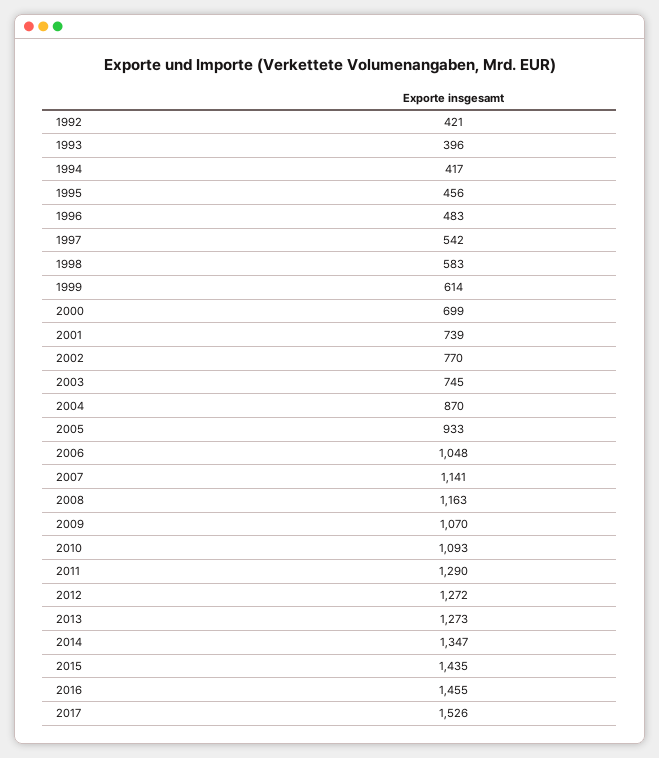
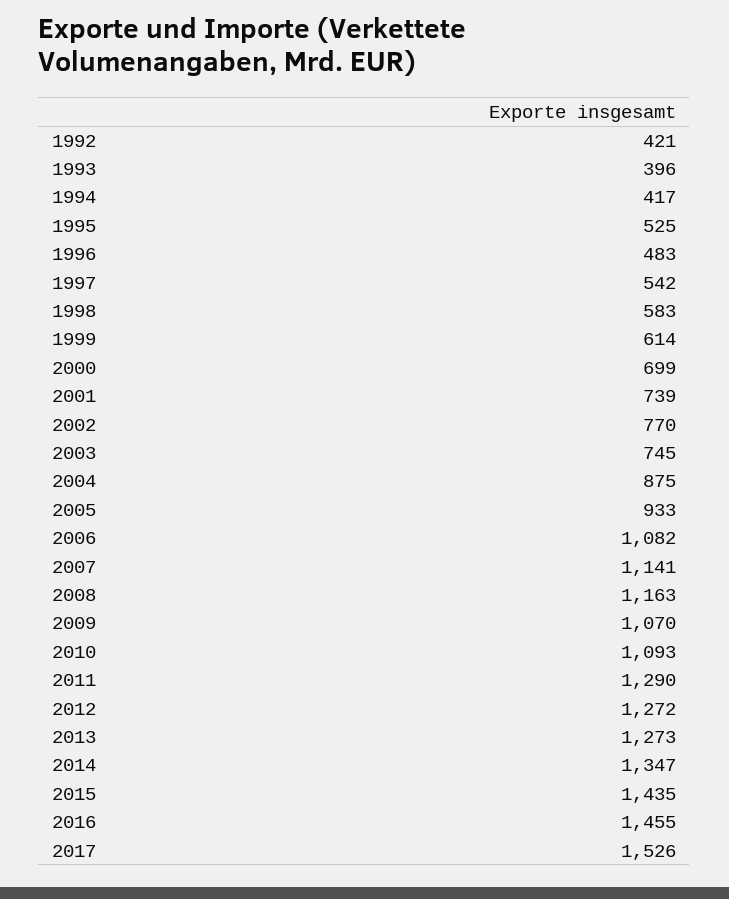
  {
    "1992": 421,
    "1993": 396,
    "1994": 417,
-   "1995": 456,
+   "1995": 525,
    "1996": 483,
    "1997": 542,
    "1998": 583,
    "1999": 614,
    "2000": 699,
    "2001": 739,
    "2002": 770,
    "2003": 745,
-   "2004": 870,
+   "2004": 875,
    "2005": 933,
-   "2006": 1048,
+   "2006": 1082,
    "2007": 1141,
    "2008": 1163,
    "2009": 1070,
    "2010": 1093,
    "2011": 1290,
    "2012": 1272,
    "2013": 1273,
    "2014": 1347,
    "2015": 1435,
    "2016": 1455,
    "2017": 1526
  }

